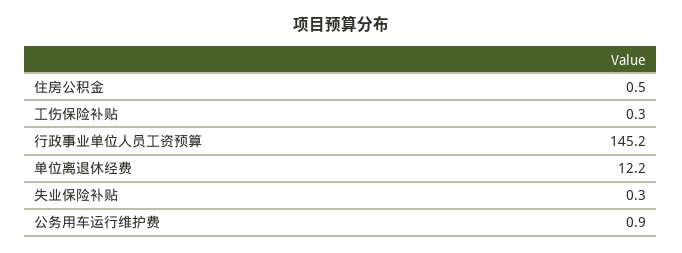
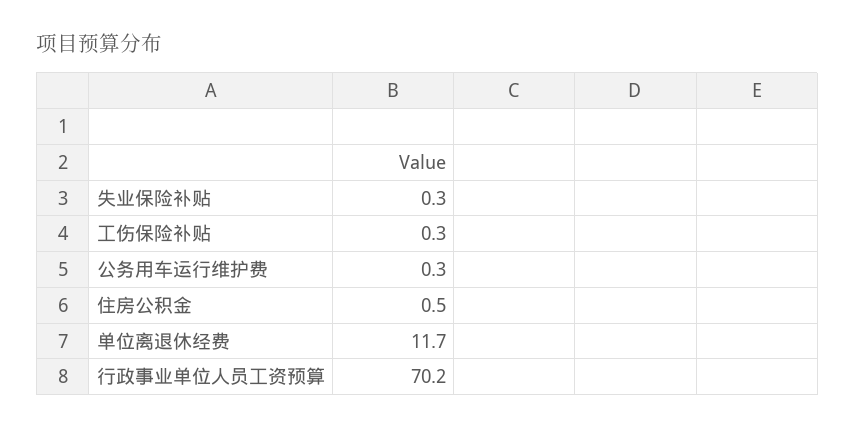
  {
    "住房公积金": 0.5,
    "工伤保险补贴": 0.3,
-   "行政事业单位人员工资预算": 145.2,
+   "行政事业单位人员工资预算": 70.2,
-   "单位离退休经费": 12.2,
+   "单位离退休经费": 11.7,
    "失业保险补贴": 0.3,
-   "公务用车运行维护费": 0.9
+   "公务用车运行维护费": 0.3
  }

